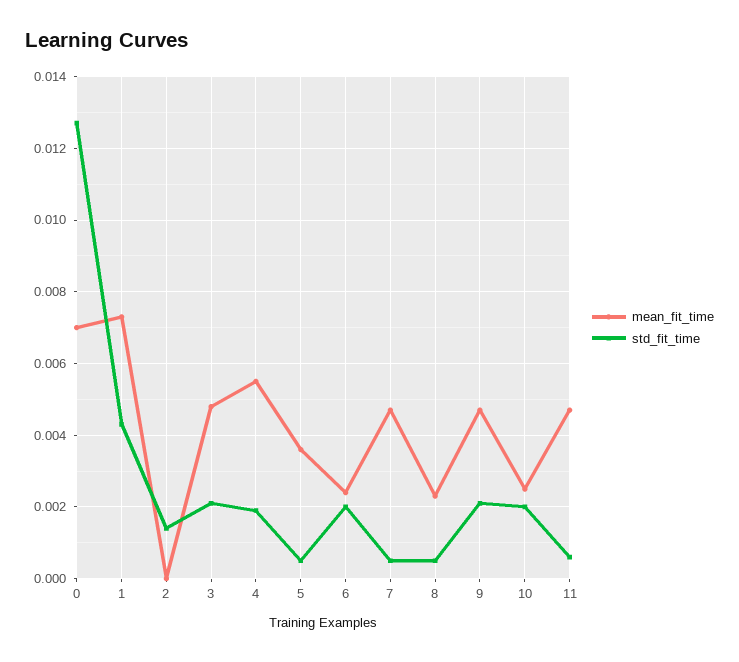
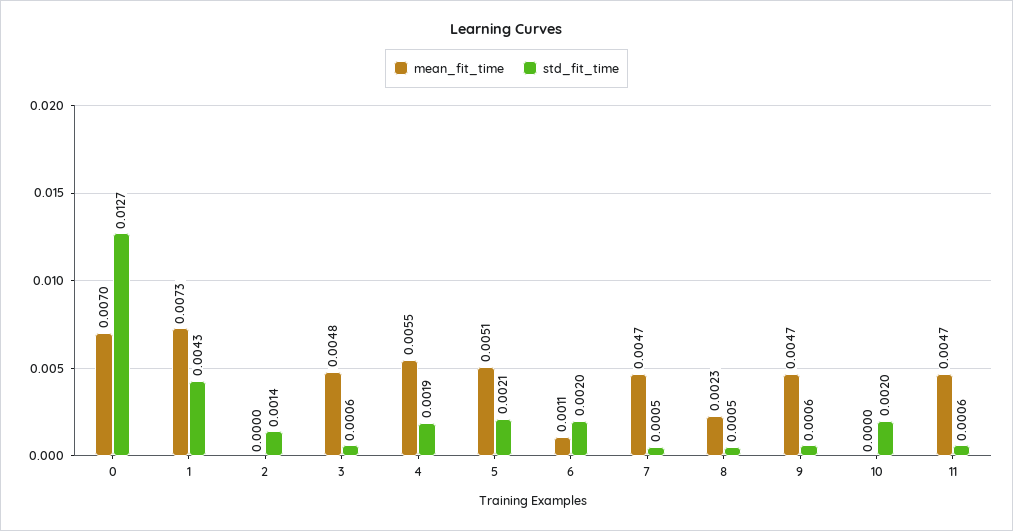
  {
    "mean_fit_time": {
      "0": 0.007,
      "1": 0.0073,
      "2": 0,
      "3": 0.0048,
      "4": 0.0055,
-     "5": 0.0035,
+     "5": 0.0051,
-     "6": 0.0025,
+     "6": 0.0011,
      "7": 0.0047,
      "8": 0.0023,
      "9": 0.0047,
-     "10": 0.0025,
+     "10": 0,
      "11": 0.0047
    },
    "std_fit_time": {
      "0": 0.0127,
      "1": 0.0043,
      "2": 0.0014,
-     "3": 0.002,
+     "3": 0.0006,
      "4": 0.0019,
-     "5": 0.0005,
+     "5": 0.0021,
      "6": 0.002,
      "7": 0.0005,
      "8": 0.0005,
-     "9": 0.002,
+     "9": 0.0006,
      "10": 0.002,
      "11": 0.0006
    }
  }

